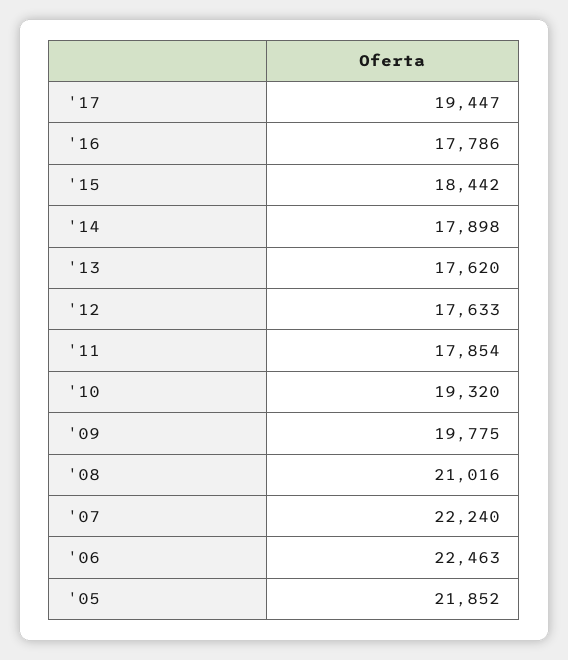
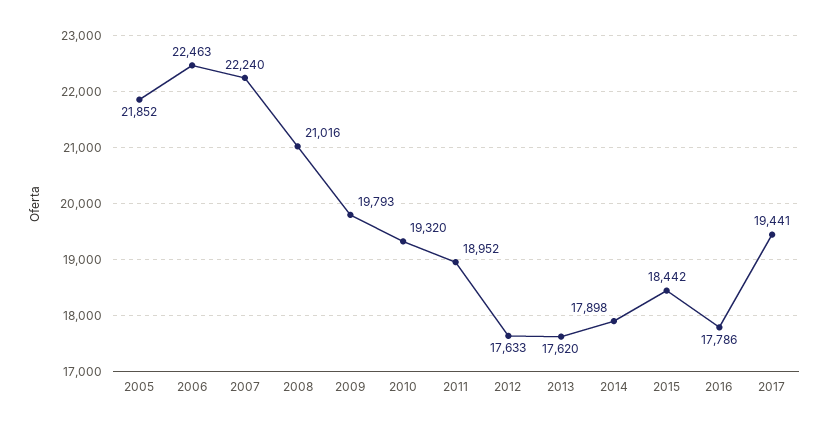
  {
-   "'17": 19447,
+   "'17": 19441,
    "'16": 17786,
    "'15": 18442,
    "'14": 17898,
    "'13": 17620,
    "'12": 17633,
-   "'11": 17854,
+   "'11": 18952,
    "'10": 19320,
-   "'09": 19775,
+   "'09": 19793,
    "'08": 21016,
    "'07": 22240,
    "'06": 22463,
    "'05": 21852
  }

